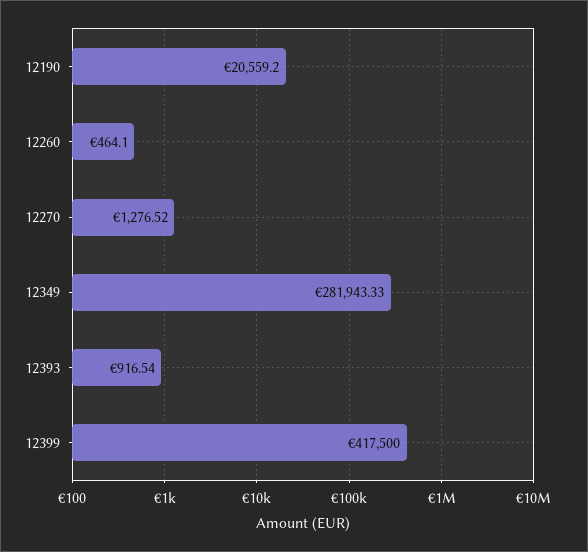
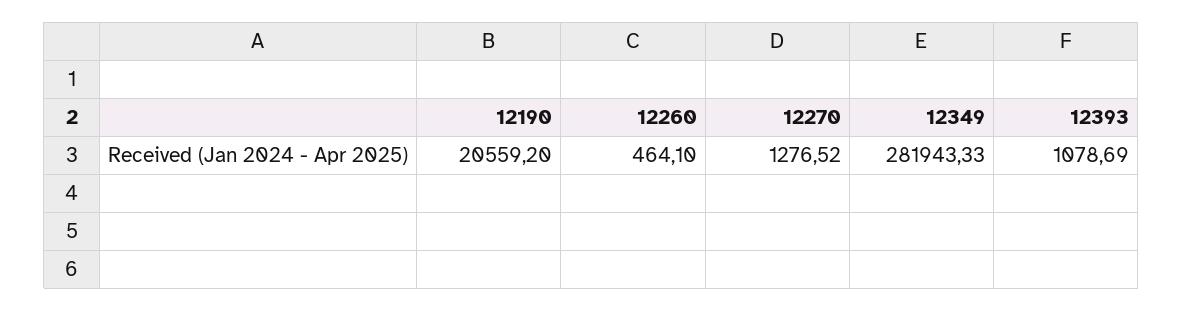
  {
    "12190": 20559.2,
    "12260": 464.1,
    "12270": 1276.52,
    "12349": 281943.33,
-   "12393": 916.54,
+   "12393": 1078.69
-   "12399": 417500
  }

